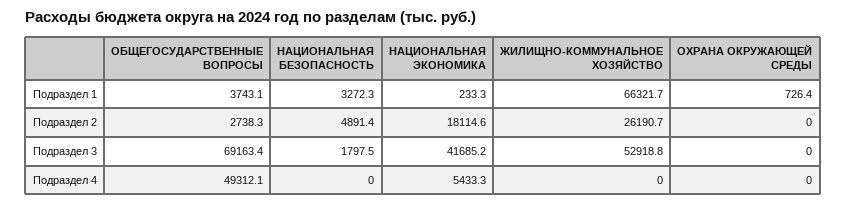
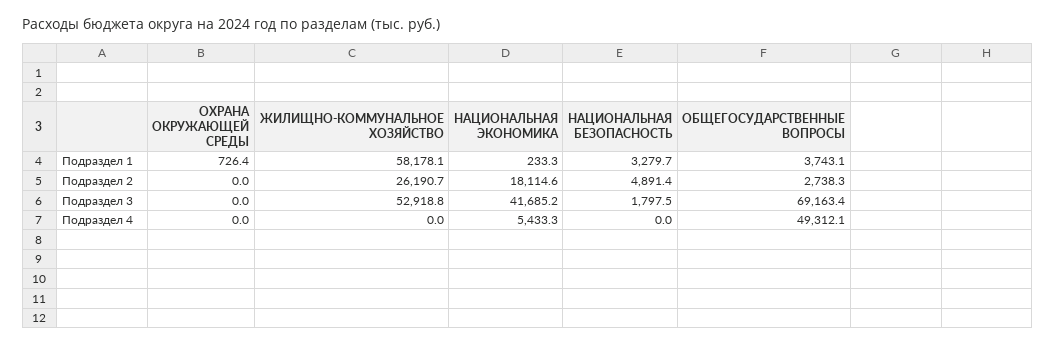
  {
    "ОБЩЕГОСУДАРСТВЕННЫЕ ВОПРОСЫ": {
      "Подраздел 1": 3743.1,
      "Подраздел 2": 2738.3,
      "Подраздел 3": 69163.4,
      "Подраздел 4": 49312.1
    },
    "НАЦИОНАЛЬНАЯ БЕЗОПАСНОСТЬ": {
-     "Подраздел 1": 3272.3,
+     "Подраздел 1": 3279.7,
      "Подраздел 2": 4891.4,
      "Подраздел 3": 1797.5,
      "Подраздел 4": 0
    },
    "НАЦИОНАЛЬНАЯ ЭКОНОМИКА": {
      "Подраздел 1": 233.3,
      "Подраздел 2": 18114.6,
      "Подраздел 3": 41685.2,
      "Подраздел 4": 5433.3
    },
    "ЖИЛИЩНО-КОММУНАЛЬНОЕ ХОЗЯЙСТВО": {
-     "Подраздел 1": 66321.7,
+     "Подраздел 1": 58178.1,
      "Подраздел 2": 26190.7,
      "Подраздел 3": 52918.8,
      "Подраздел 4": 0
    },
    "ОХРАНА ОКРУЖАЮЩЕЙ СРЕДЫ": {
      "Подраздел 1": 726.4,
      "Подраздел 2": 0,
      "Подраздел 3": 0,
      "Подраздел 4": 0
    }
  }

